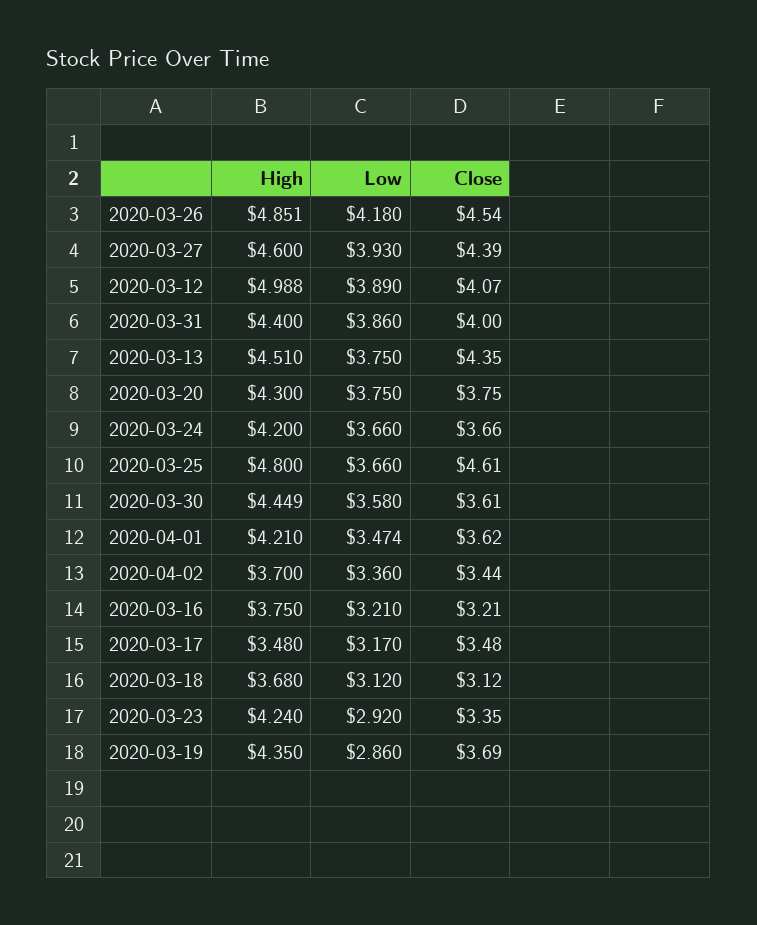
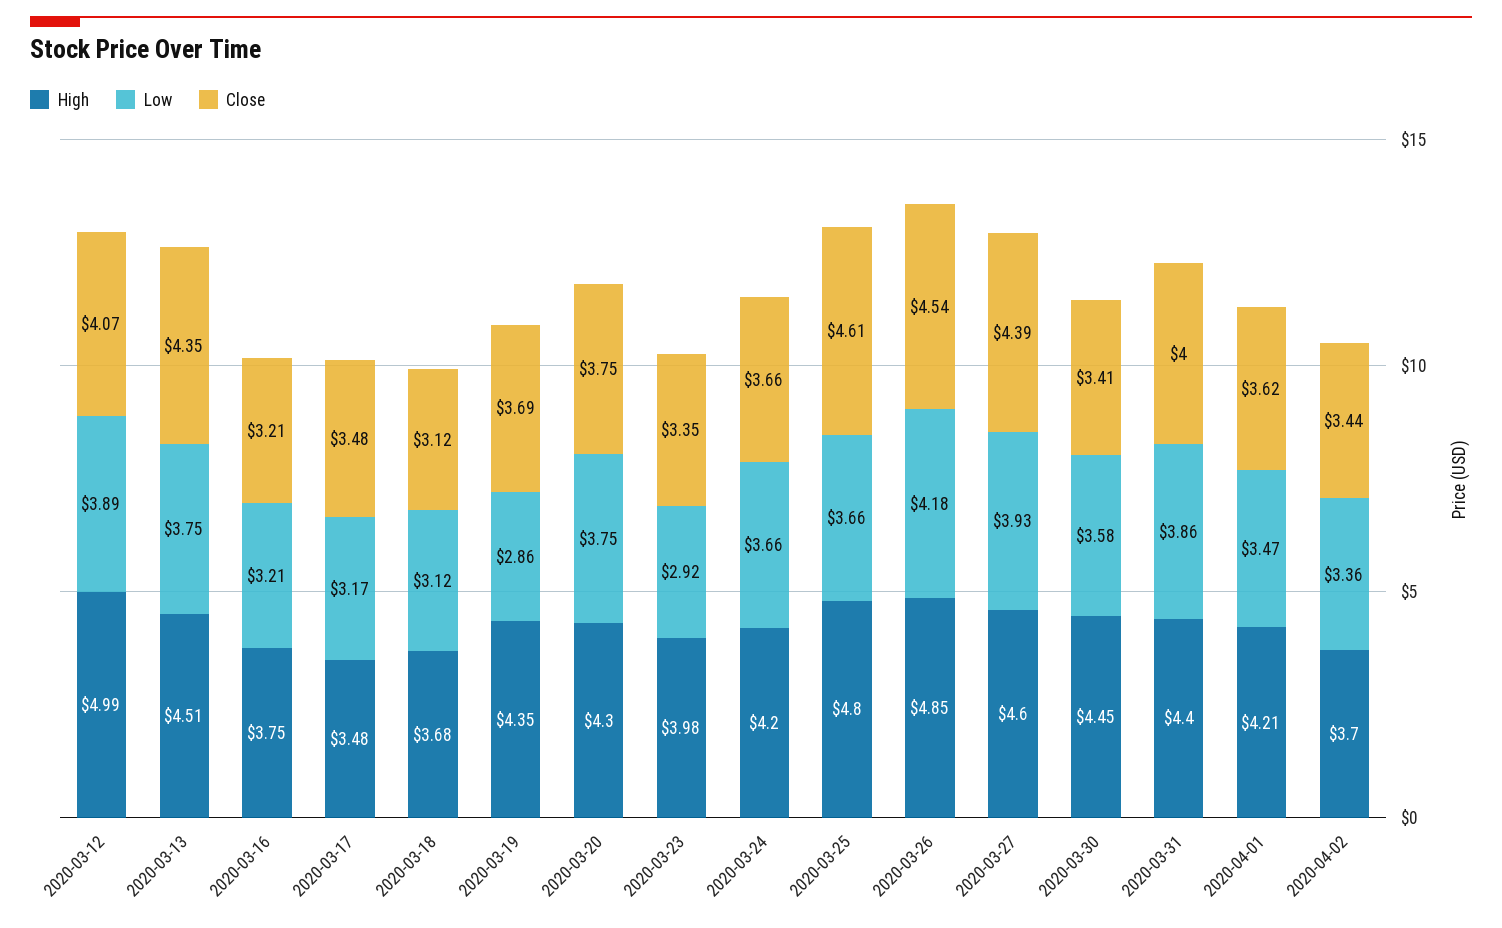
  {
    "High": {
      "2020-03-26": 4.851,
      "2020-03-27": 4.6,
      "2020-03-12": 4.988,
      "2020-03-31": 4.4,
      "2020-03-13": 4.51,
      "2020-03-20": 4.3,
      "2020-03-24": 4.2,
      "2020-03-25": 4.8,
      "2020-03-30": 4.449,
      "2020-04-01": 4.21,
      "2020-04-02": 3.7,
      "2020-03-16": 3.75,
      "2020-03-17": 3.48,
      "2020-03-18": 3.68,
-     "2020-03-23": 4.24,
+     "2020-03-23": 3.98,
      "2020-03-19": 4.35
    },
    "Low": {
      "2020-03-26": 4.18,
      "2020-03-27": 3.93,
      "2020-03-12": 3.89,
      "2020-03-31": 3.86,
      "2020-03-13": 3.75,
      "2020-03-20": 3.75,
      "2020-03-24": 3.66,
      "2020-03-25": 3.66,
      "2020-03-30": 3.58,
      "2020-04-01": 3.474,
      "2020-04-02": 3.36,
      "2020-03-16": 3.21,
      "2020-03-17": 3.17,
      "2020-03-18": 3.12,
      "2020-03-23": 2.92,
      "2020-03-19": 2.86
    },
    "Close": {
      "2020-03-26": 4.54,
      "2020-03-27": 4.39,
      "2020-03-12": 4.07,
      "2020-03-31": 4,
      "2020-03-13": 4.35,
      "2020-03-20": 3.75,
      "2020-03-24": 3.66,
      "2020-03-25": 4.61,
-     "2020-03-30": 3.61,
+     "2020-03-30": 3.41,
      "2020-04-01": 3.62,
      "2020-04-02": 3.44,
      "2020-03-16": 3.21,
      "2020-03-17": 3.48,
      "2020-03-18": 3.12,
      "2020-03-23": 3.35,
      "2020-03-19": 3.69
    }
  }

